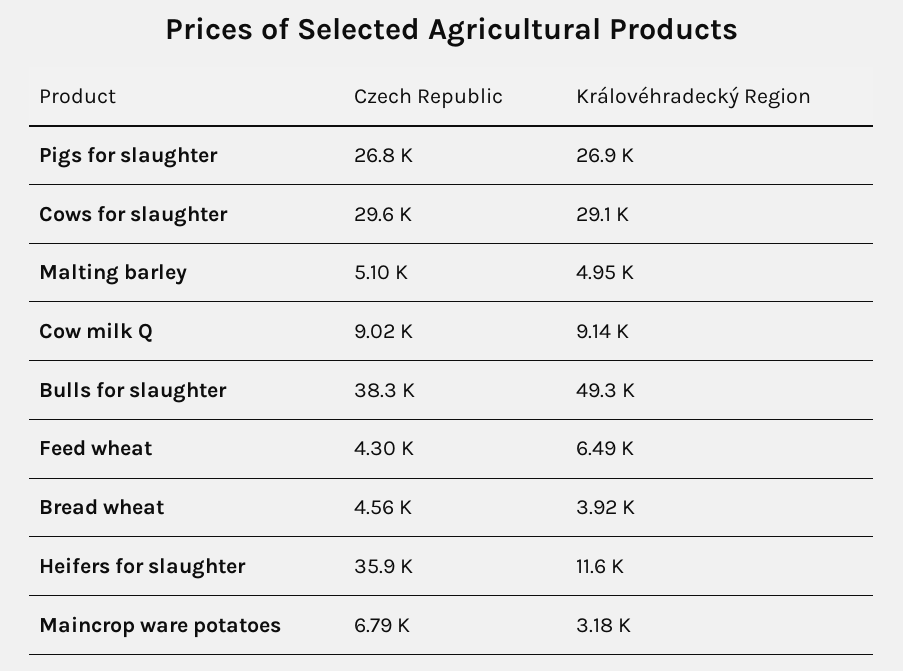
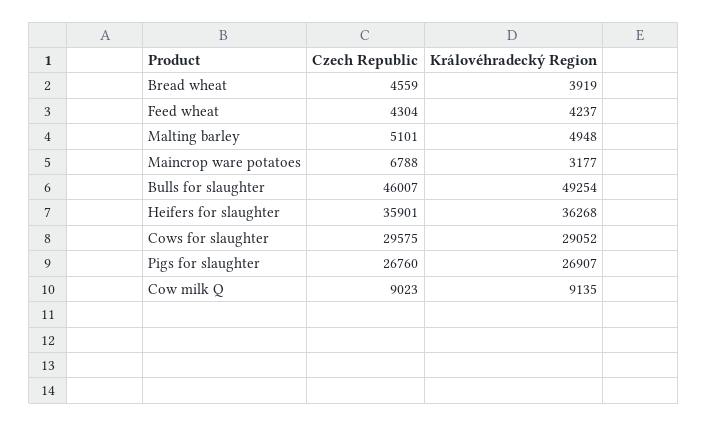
  {
    "Czech Republic": {
      "Pigs for slaughter": 26760,
      "Cows for slaughter": 29575,
      "Malting barley": 5101,
      "Cow milk Q": 9023,
-     "Bulls for slaughter": 38300,
+     "Bulls for slaughter": 46007,
      "Feed wheat": 4304,
      "Bread wheat": 4559,
      "Heifers for slaughter": 35901,
      "Maincrop ware potatoes": 6788
    },
    "Královéhradecký Region": {
      "Pigs for slaughter": 26907,
      "Cows for slaughter": 29052,
      "Malting barley": 4948,
      "Cow milk Q": 9135,
      "Bulls for slaughter": 49254,
-     "Feed wheat": 6490,
+     "Feed wheat": 4237,
      "Bread wheat": 3919,
-     "Heifers for slaughter": 11600,
+     "Heifers for slaughter": 36268,
      "Maincrop ware potatoes": 3177
    }
  }

